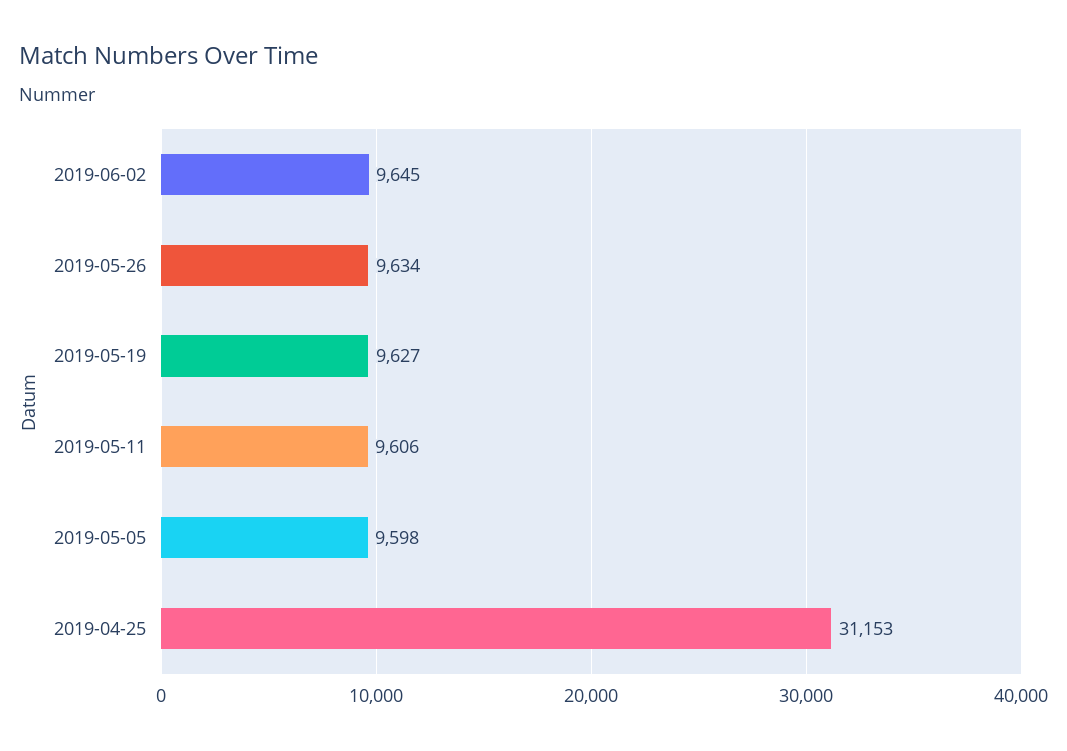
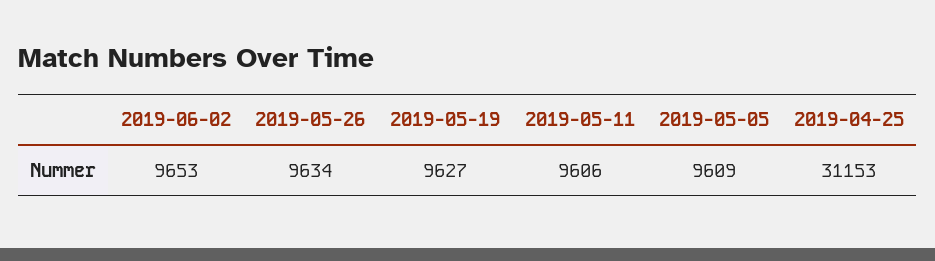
  {
-   "2019-06-02": 9645,
+   "2019-06-02": 9653,
    "2019-05-26": 9634,
    "2019-05-19": 9627,
    "2019-05-11": 9606,
-   "2019-05-05": 9598,
+   "2019-05-05": 9609,
    "2019-04-25": 31153
  }

